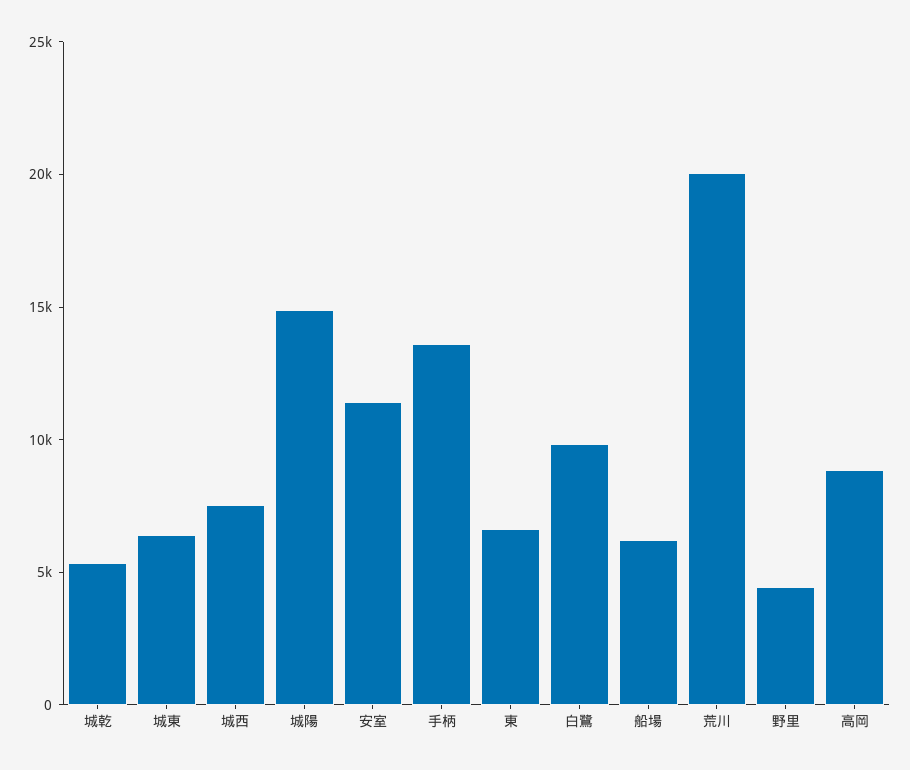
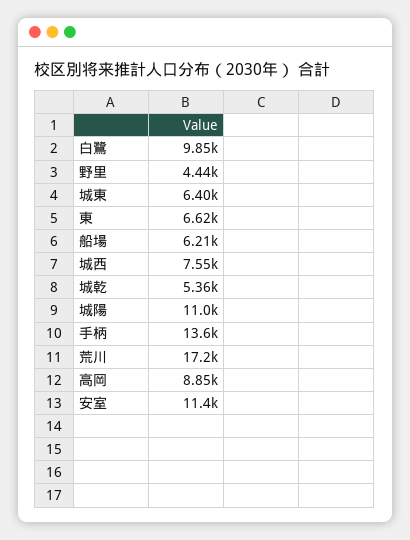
  {
    "城乾": 5360,
    "城東": 6400,
    "城西": 7550,
-   "城陽": 15000,
+   "城陽": 11000,
    "安室": 11400,
    "手柄": 13600,
    "東": 6620,
    "白鷺": 9850,
    "船場": 6210,
-   "荒川": 20000,
+   "荒川": 17200,
    "野里": 4440,
    "高岡": 8850
  }

